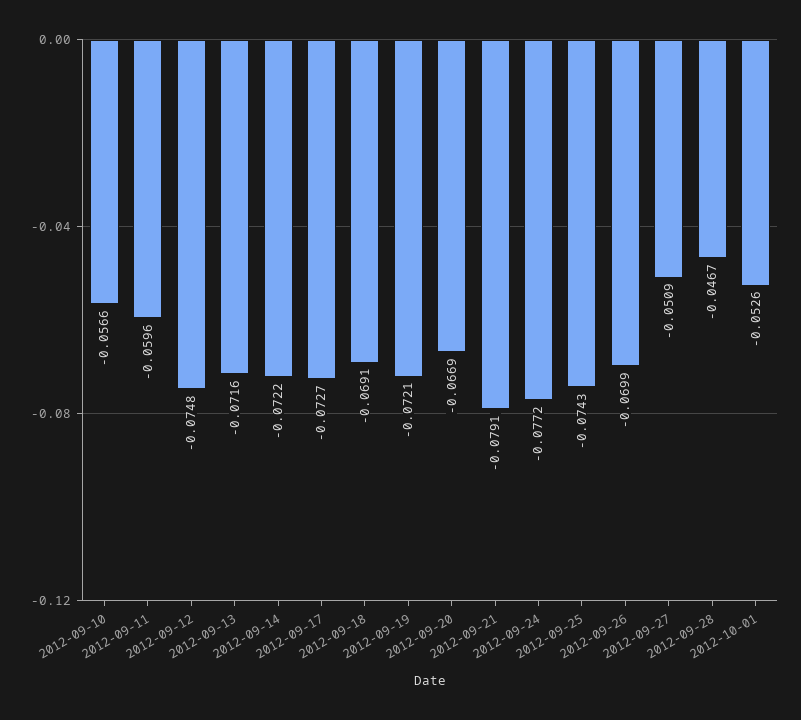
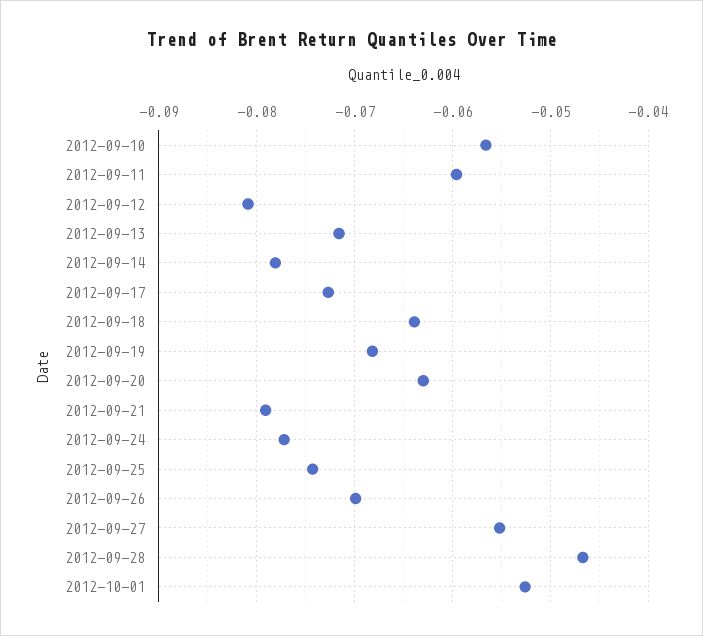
  {
    "2012-09-10": -0.0566,
    "2012-09-11": -0.0596,
-   "2012-09-12": -0.0748,
+   "2012-09-12": -0.081,
    "2012-09-13": -0.0716,
-   "2012-09-14": -0.0722,
+   "2012-09-14": -0.078,
    "2012-09-17": -0.0727,
-   "2012-09-18": -0.0691,
+   "2012-09-18": -0.064,
-   "2012-09-19": -0.0721,
+   "2012-09-19": -0.068,
-   "2012-09-20": -0.0669,
+   "2012-09-20": -0.063,
    "2012-09-21": -0.0791,
    "2012-09-24": -0.0772,
    "2012-09-25": -0.0743,
    "2012-09-26": -0.0699,
-   "2012-09-27": -0.0509,
+   "2012-09-27": -0.055,
    "2012-09-28": -0.0467,
    "2012-10-01": -0.0526
  }

